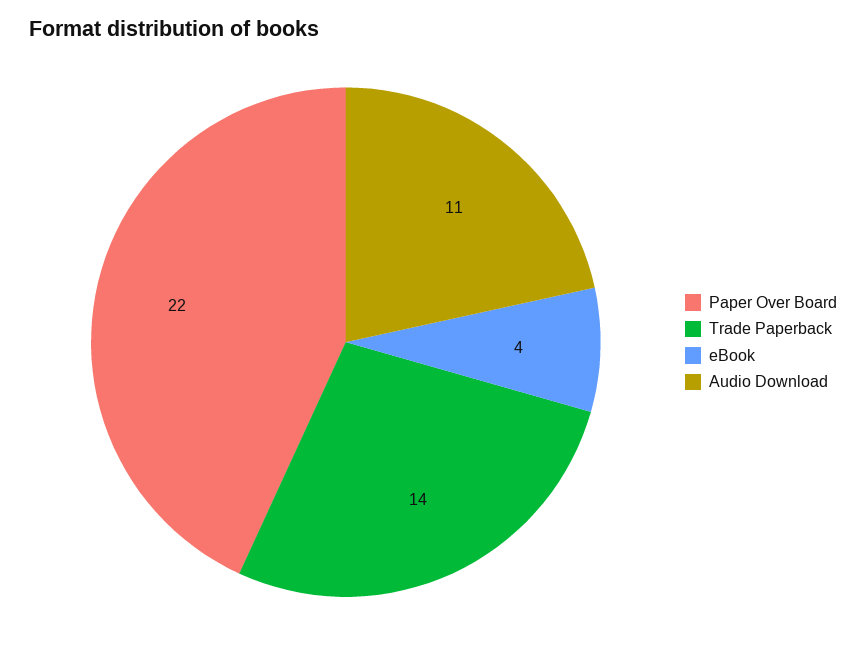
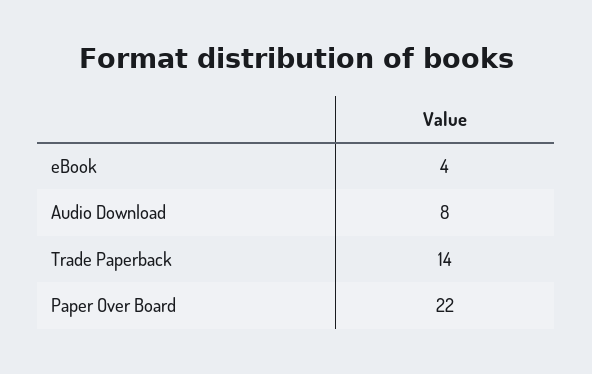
  {
    "Paper Over Board": 22,
    "Trade Paperback": 14,
    "eBook": 4,
-   "Audio Download": 11
+   "Audio Download": 8
  }

